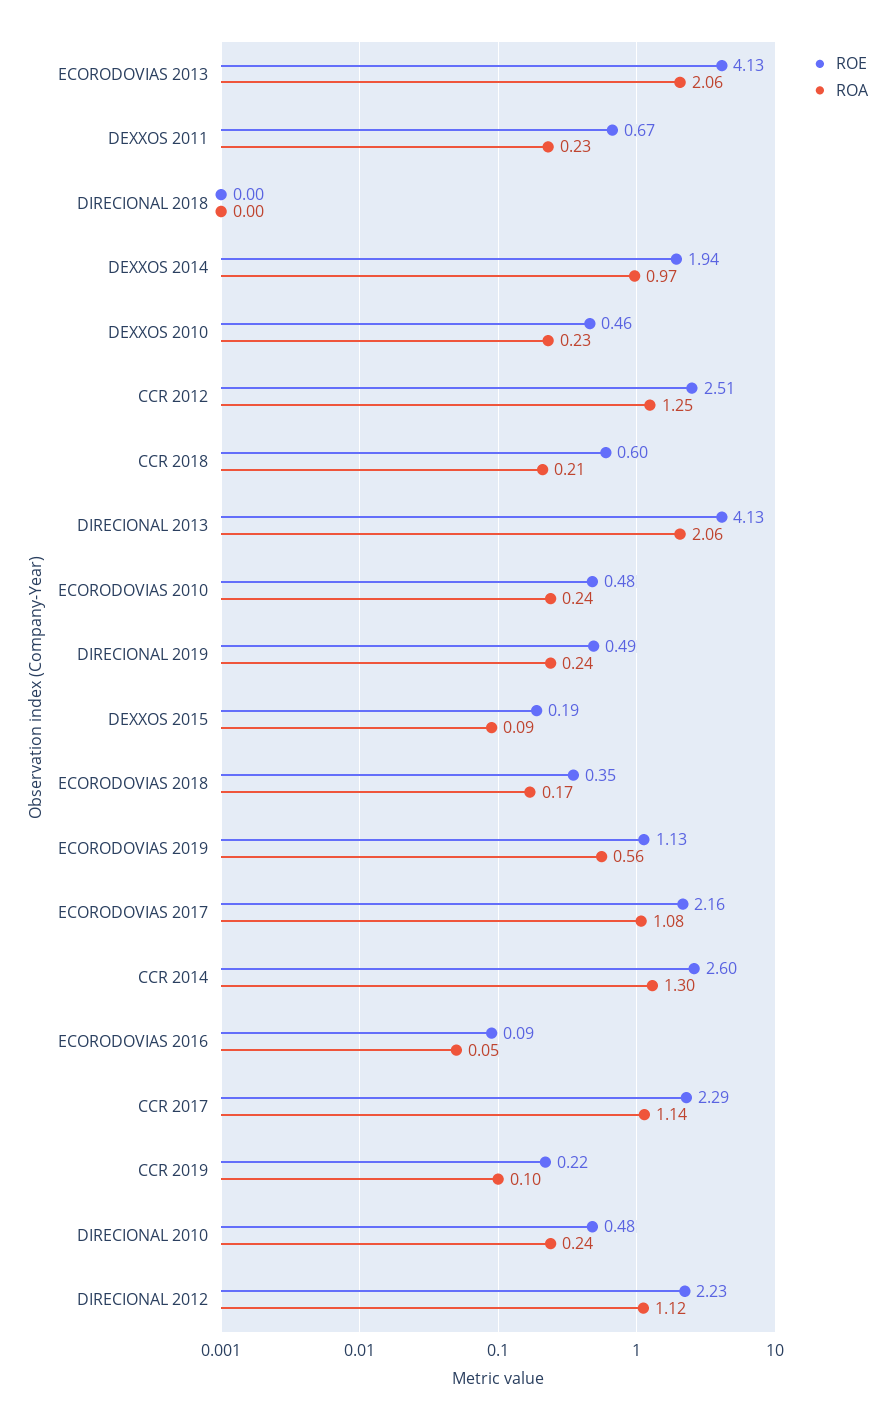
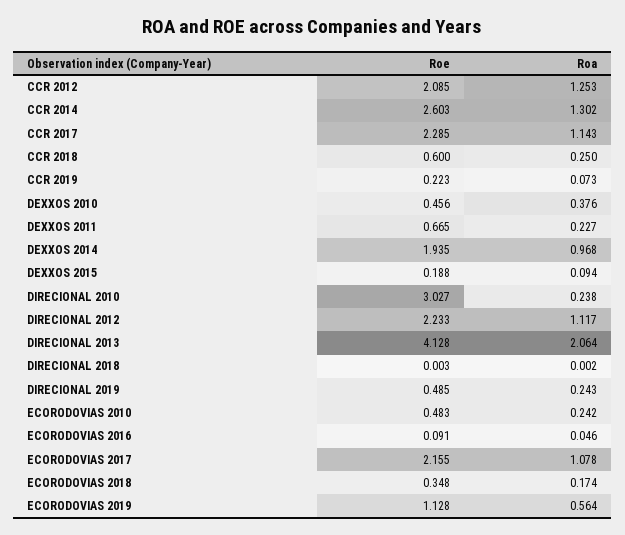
  {
    "ROE": {
-     "ECORODOVIAS 2013": 4.13,
      "DEXXOS 2011": 0.665,
      "DIRECIONAL 2018": 0.003,
      "DEXXOS 2014": 1.935,
      "DEXXOS 2010": 0.456,
-     "CCR 2012": 2.51,
+     "CCR 2012": 2.085,
      "CCR 2018": 0.6,
      "DIRECIONAL 2013": 4.128,
      "ECORODOVIAS 2010": 0.483,
      "DIRECIONAL 2019": 0.485,
      "DEXXOS 2015": 0.188,
      "ECORODOVIAS 2018": 0.348,
      "ECORODOVIAS 2019": 1.128,
      "ECORODOVIAS 2017": 2.155,
      "CCR 2014": 2.603,
      "ECORODOVIAS 2016": 0.091,
      "CCR 2017": 2.285,
      "CCR 2019": 0.223,
-     "DIRECIONAL 2010": 0.48,
+     "DIRECIONAL 2010": 3.027,
      "DIRECIONAL 2012": 2.233
    },
    "ROA": {
-     "ECORODOVIAS 2013": 2.06,
      "DEXXOS 2011": 0.227,
      "DIRECIONAL 2018": 0.002,
      "DEXXOS 2014": 0.968,
-     "DEXXOS 2010": 0.23,
+     "DEXXOS 2010": 0.376,
      "CCR 2012": 1.253,
-     "CCR 2018": 0.21,
+     "CCR 2018": 0.25,
      "DIRECIONAL 2013": 2.064,
      "ECORODOVIAS 2010": 0.242,
      "DIRECIONAL 2019": 0.243,
      "DEXXOS 2015": 0.094,
      "ECORODOVIAS 2018": 0.174,
      "ECORODOVIAS 2019": 0.564,
      "ECORODOVIAS 2017": 1.078,
      "CCR 2014": 1.302,
      "ECORODOVIAS 2016": 0.046,
      "CCR 2017": 1.143,
-     "CCR 2019": 0.1,
+     "CCR 2019": 0.073,
      "DIRECIONAL 2010": 0.238,
      "DIRECIONAL 2012": 1.117
    }
  }

